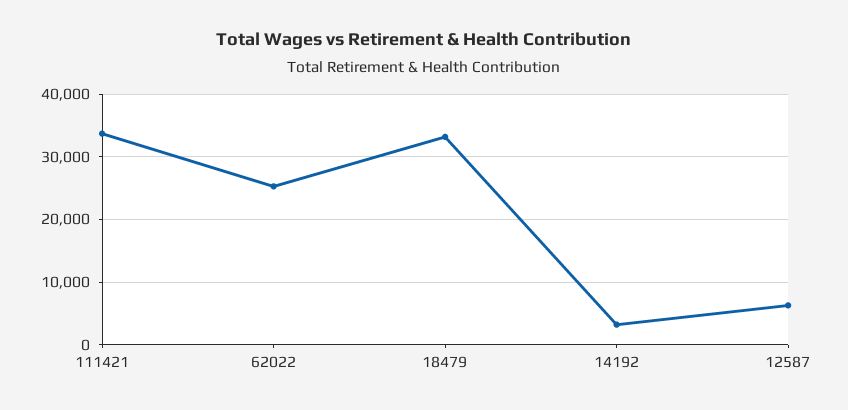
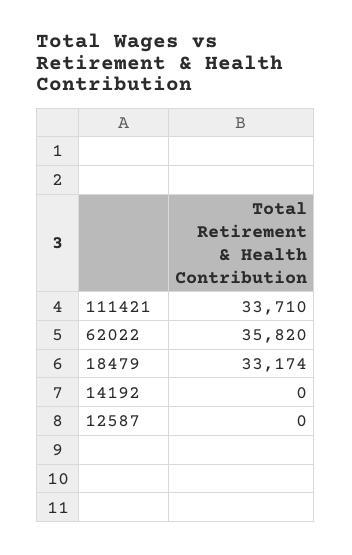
  {
    "111421": 33710,
-   "62022": 25000,
+   "62022": 35820,
    "18479": 33174,
-   "14192": 3000,
+   "14192": 0,
-   "12587": 6000
+   "12587": 0
  }

